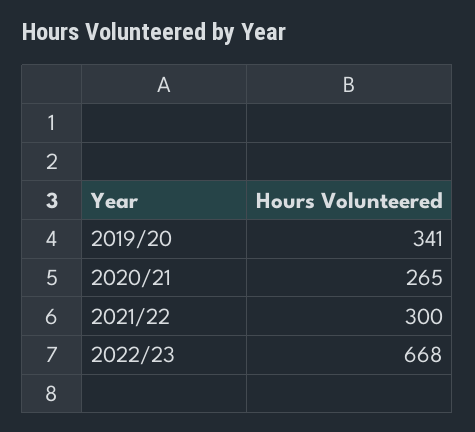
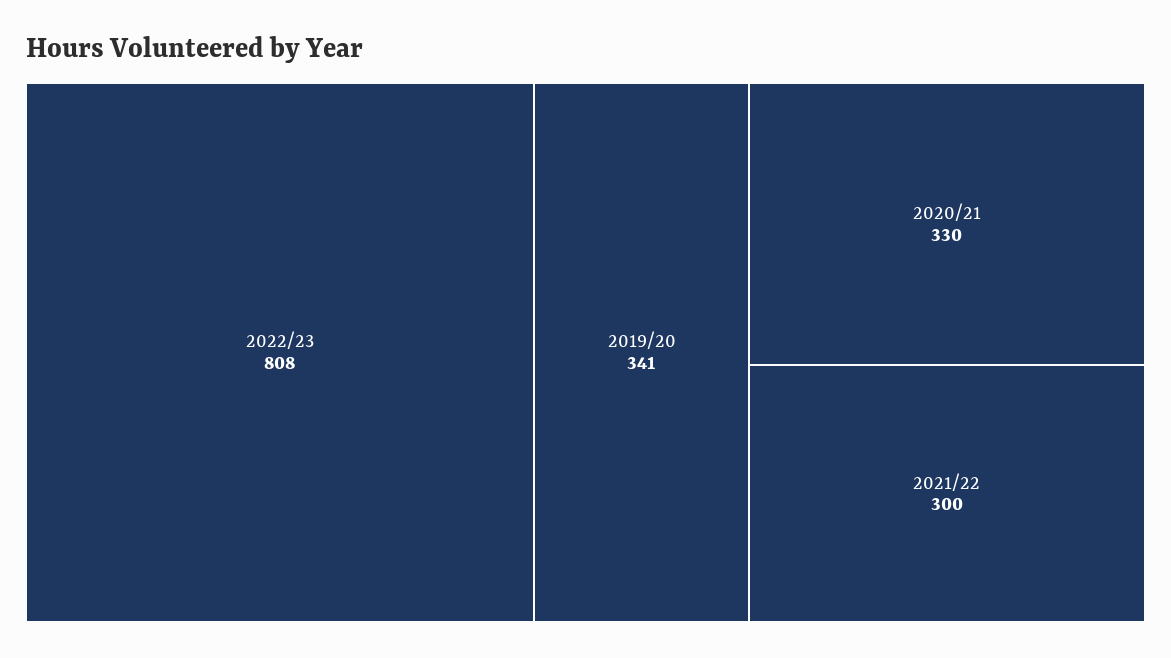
  {
    "2019/20": 341,
-   "2020/21": 265,
+   "2020/21": 330,
    "2021/22": 300,
-   "2022/23": 668
+   "2022/23": 808
  }

